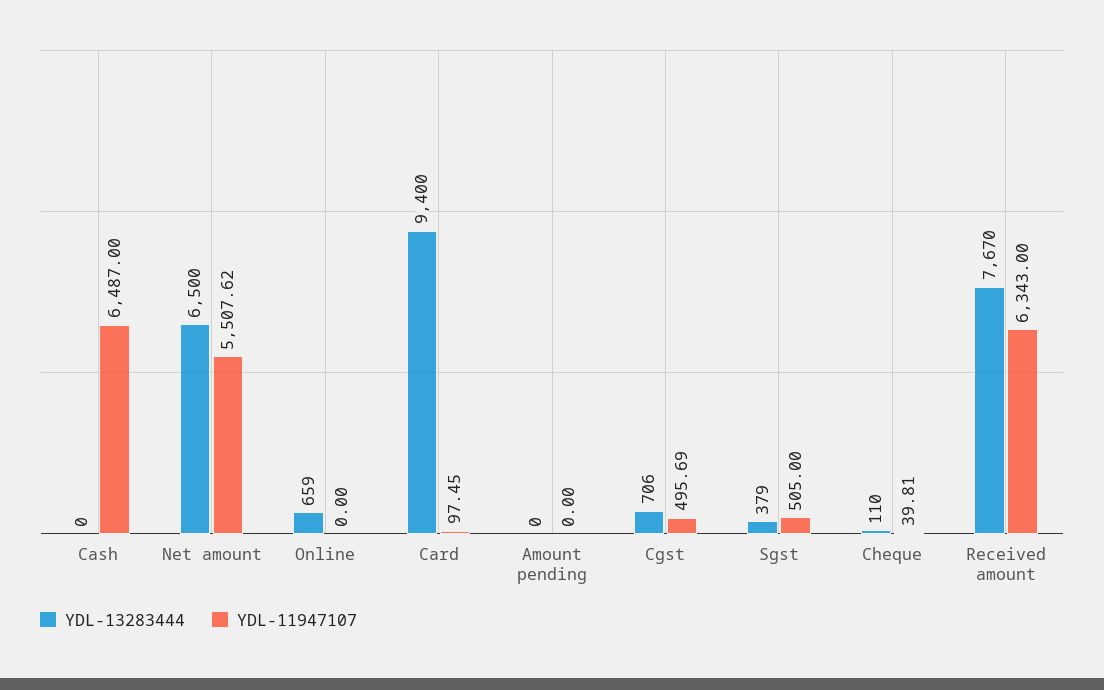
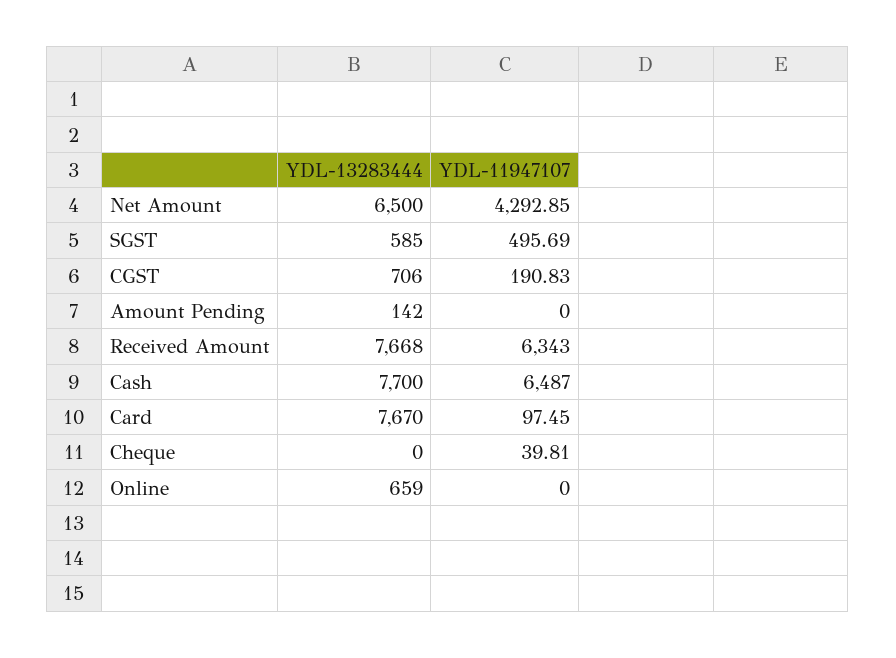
  {
    "YDL-13283444": {
-     "Cash": 0,
+     "Cash": 7700,
      "Net amount": 6500,
      "Online": 659,
-     "Card": 9400,
+     "Card": 7670,
-     "Amount pending": 0,
+     "Amount pending": 142,
      "Cgst": 706,
-     "Sgst": 379,
+     "Sgst": 585,
-     "Cheque": 110,
+     "Cheque": 0,
-     "Received amount": 7670
+     "Received amount": 7668
    },
    "YDL-11947107": {
      "Cash": 6487,
-     "Net amount": 5507.62,
+     "Net amount": 4292.85,
      "Online": 0,
      "Card": 97.45,
      "Amount pending": 0,
-     "Cgst": 495.69,
+     "Cgst": 190.83,
-     "Sgst": 505,
+     "Sgst": 495.69,
      "Cheque": 39.81,
      "Received amount": 6343
    }
  }

